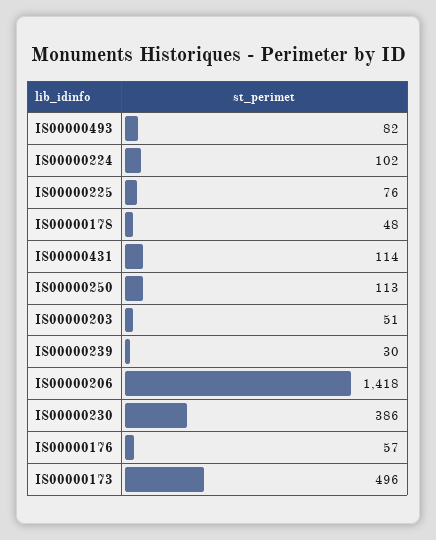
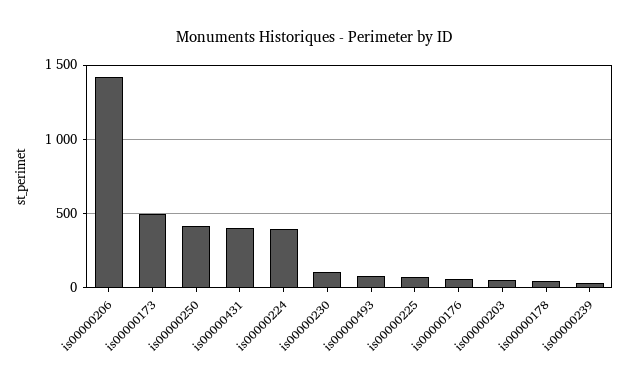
  {
    "IS00000493": 82,
-   "IS00000224": 102,
+   "IS00000224": 400,
    "IS00000225": 76,
    "IS00000178": 48,
-   "IS00000431": 114,
+   "IS00000431": 400,
-   "IS00000250": 113,
+   "IS00000250": 400,
    "IS00000203": 51,
    "IS00000239": 30,
    "IS00000206": 1418,
-   "IS00000230": 386,
+   "IS00000230": 100,
    "IS00000176": 57,
    "IS00000173": 496
  }

